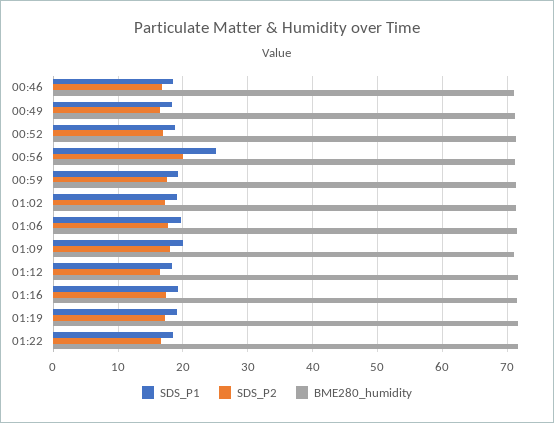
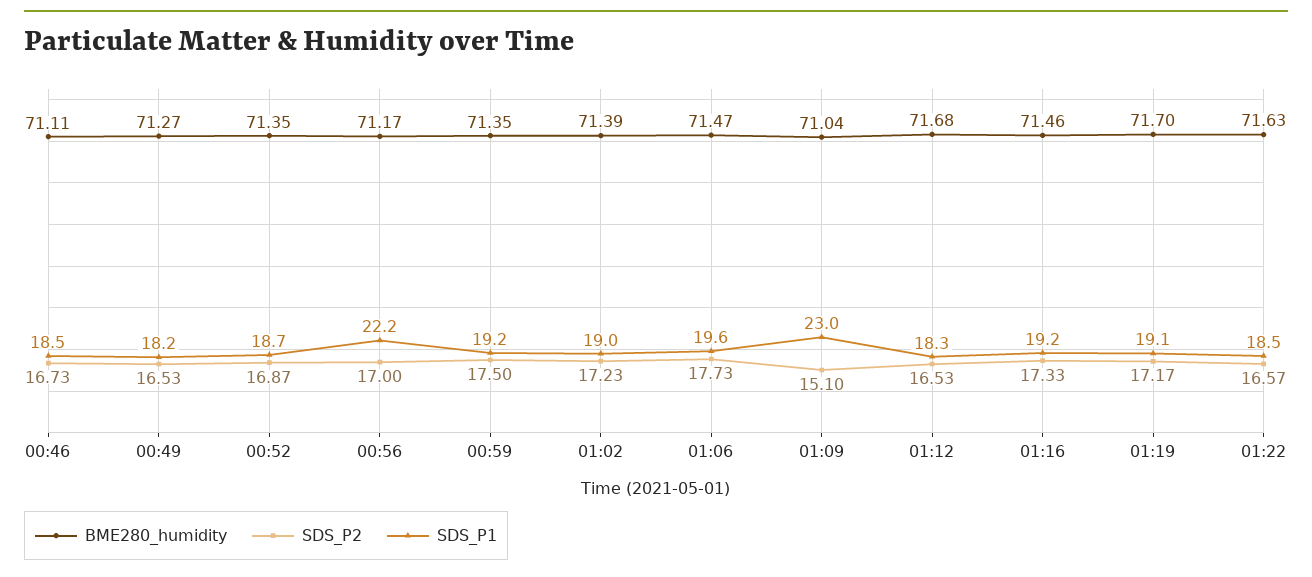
  {
    "SDS_P1": {
      "00:46": 18.5,
      "00:49": 18.2,
      "00:52": 18.7,
-     "00:56": 25,
+     "00:56": 22.2,
      "00:59": 19.2,
      "01:02": 19,
      "01:06": 19.6,
-     "01:09": 20,
+     "01:09": 23,
      "01:12": 18.3,
      "01:16": 19.2,
      "01:19": 19.1,
      "01:22": 18.5
    },
    "SDS_P2": {
      "00:46": 16.73,
      "00:49": 16.53,
      "00:52": 16.87,
-     "00:56": 20,
+     "00:56": 17,
      "00:59": 17.5,
      "01:02": 17.23,
      "01:06": 17.73,
-     "01:09": 18,
+     "01:09": 15.1,
      "01:12": 16.53,
      "01:16": 17.33,
      "01:19": 17.17,
      "01:22": 16.57
    },
    "BME280_humidity": {
      "00:46": 71.11,
      "00:49": 71.27,
      "00:52": 71.35,
      "00:56": 71.17,
      "00:59": 71.35,
      "01:02": 71.39,
      "01:06": 71.47,
      "01:09": 71.04,
      "01:12": 71.68,
      "01:16": 71.46,
      "01:19": 71.7,
      "01:22": 71.63
    }
  }

